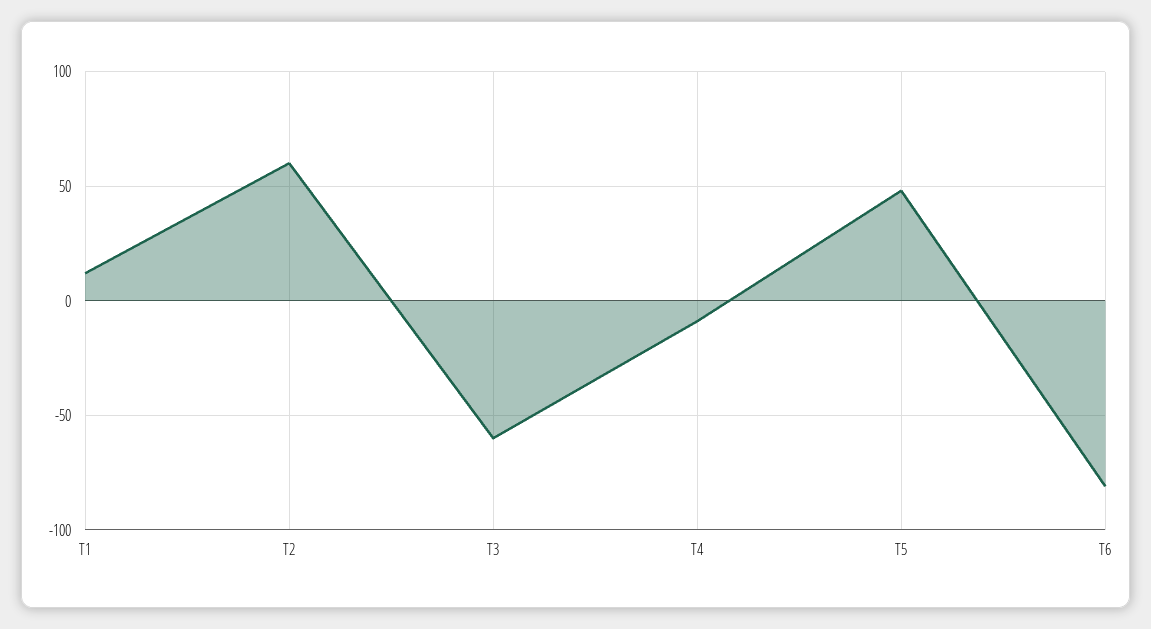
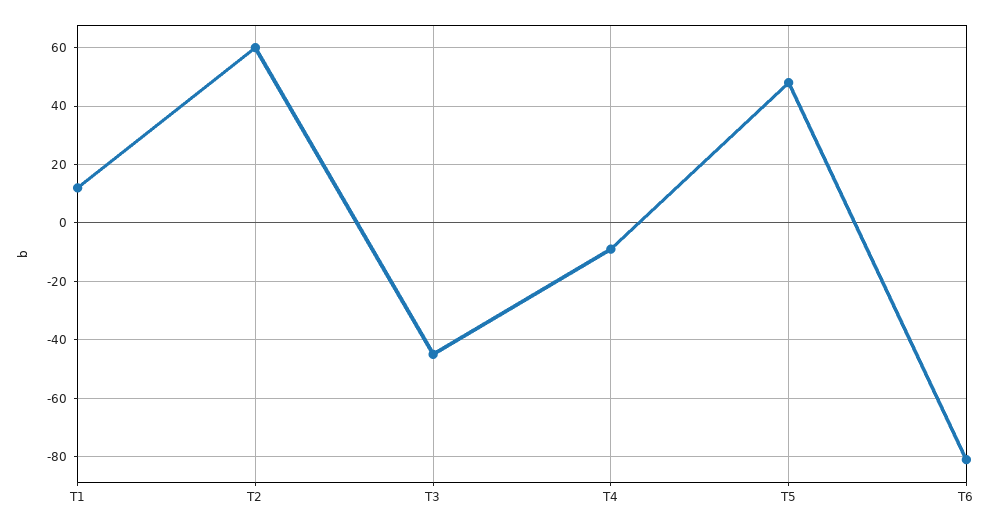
  {
    "T1": 10,
    "T2": 60,
-   "T3": -60,
+   "T3": -45,
    "T4": -10,
    "T5": 50,
    "T6": -80
  }

